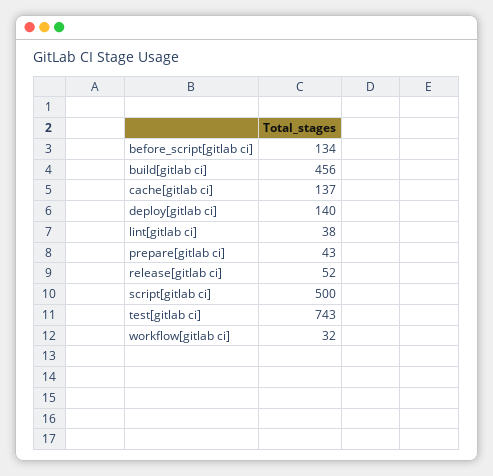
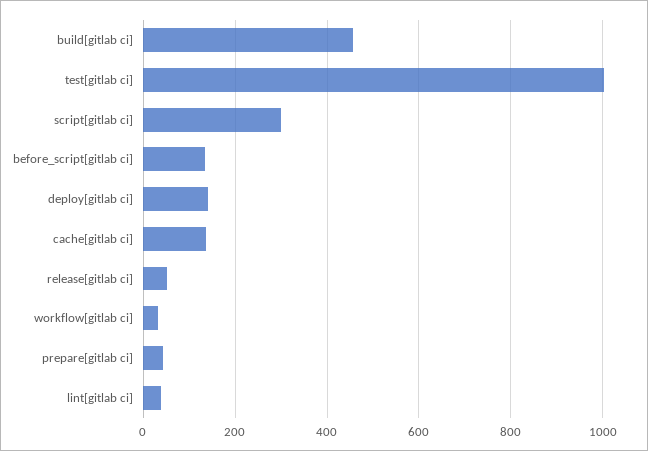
  {
    "before_script[gitlab ci]": 134,
    "build[gitlab ci]": 456,
    "cache[gitlab ci]": 137,
    "deploy[gitlab ci]": 140,
    "lint[gitlab ci]": 38,
    "prepare[gitlab ci]": 43,
    "release[gitlab ci]": 52,
-   "script[gitlab ci]": 500,
+   "script[gitlab ci]": 300,
-   "test[gitlab ci]": 743,
+   "test[gitlab ci]": 1000,
    "workflow[gitlab ci]": 32
  }

